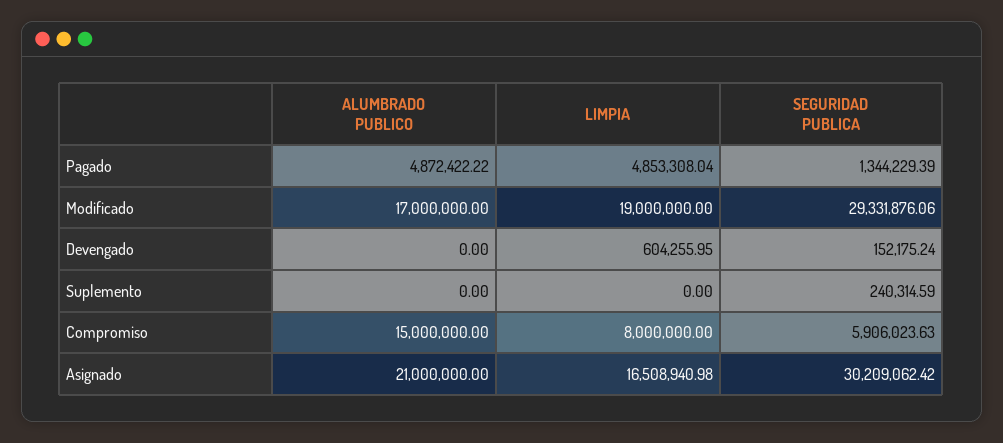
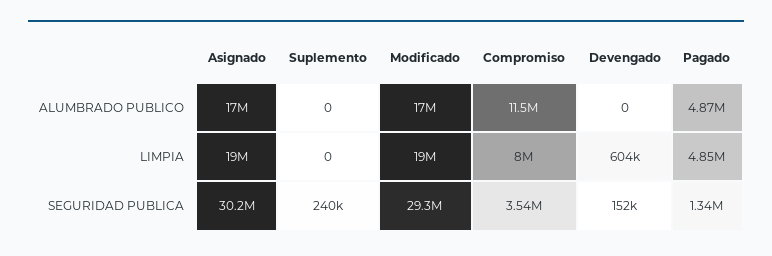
  {
    "ALUMBRADO PUBLICO": {
      "Pagado": 4872422.22,
      "Modificado": 17000000,
      "Devengado": 0,
      "Suplemento": 0,
-     "Compromiso": 15000000,
+     "Compromiso": 11500000,
-     "Asignado": 21000000
+     "Asignado": 17000000
    },
    "LIMPIA": {
      "Pagado": 4853308.04,
      "Modificado": 19000000,
      "Devengado": 604255.95,
      "Suplemento": 0,
      "Compromiso": 8000000,
-     "Asignado": 16508940.98
+     "Asignado": 19000000
    },
    "SEGURIDAD PUBLICA": {
      "Pagado": 1344229.39,
      "Modificado": 29331876.06,
      "Devengado": 152175.24,
      "Suplemento": 240314.59,
-     "Compromiso": 5906023.63,
+     "Compromiso": 3540000,
      "Asignado": 30209062.42
    }
  }

